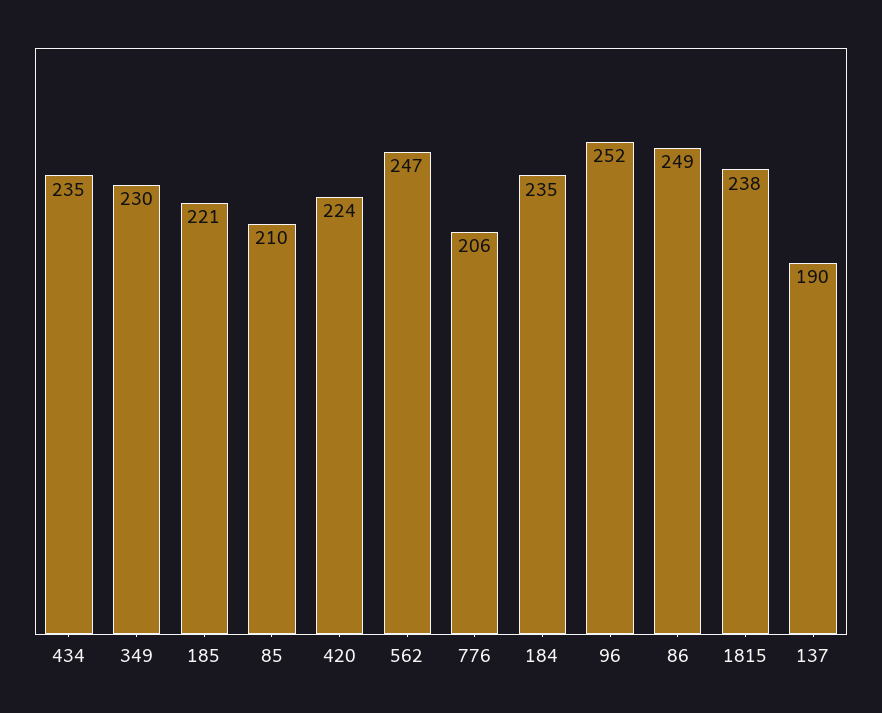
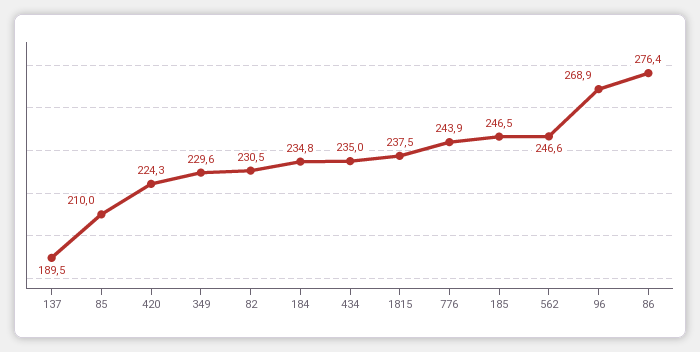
  {
    "434": 235,
    "349": 229.6,
-   "185": 221,
+   "185": 246.5,
    "85": 210,
    "420": 224.3,
    "562": 246.6,
-   "776": 206,
+   "776": 243.9,
    "184": 234.8,
-   "96": 252,
+   "96": 268.9,
-   "86": 249,
+   "86": 276.4,
    "1815": 237.5,
-   "137": 189.5
+   "137": 189.5,
+   "82": 230.5
  }

